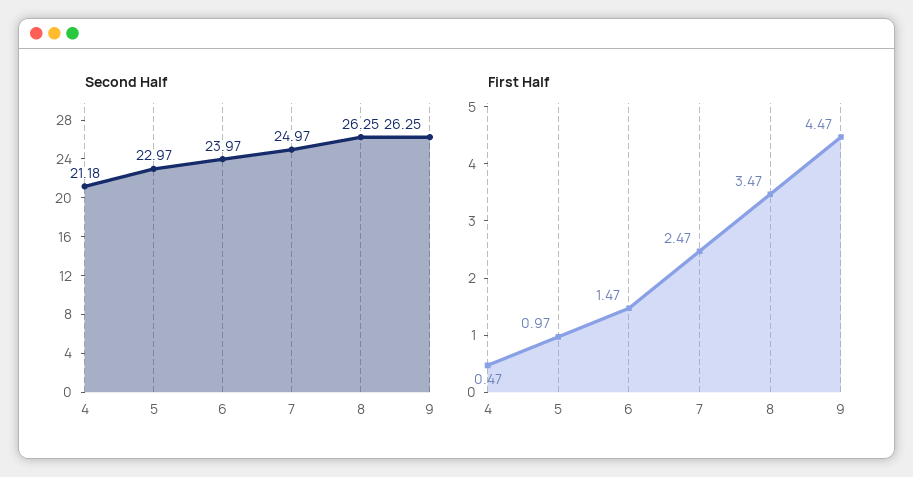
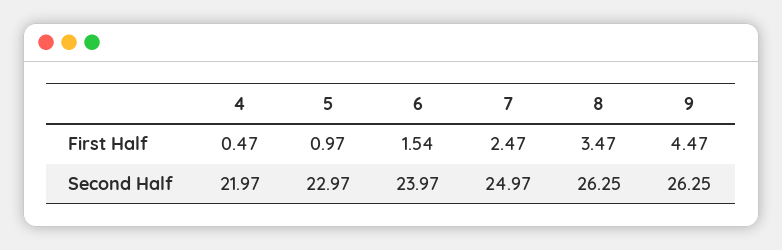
  {
    "Second Half": {
-     "4": 21.18,
+     "4": 21.97,
      "5": 22.97,
      "6": 23.97,
      "7": 24.97,
      "8": 26.25,
      "9": 26.25
    },
    "First Half": {
      "4": 0.47,
      "5": 0.97,
-     "6": 1.47,
+     "6": 1.54,
      "7": 2.47,
      "8": 3.47,
      "9": 4.47
    }
  }

